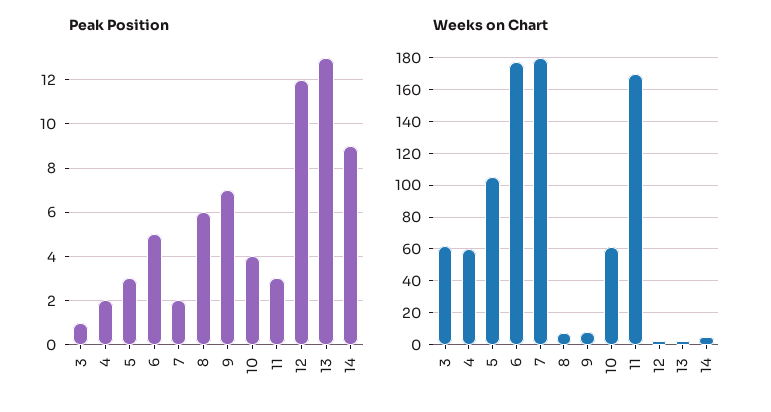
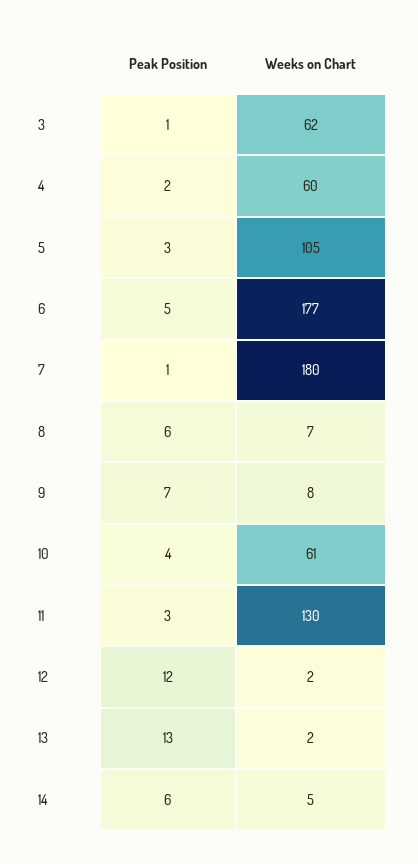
  {
    "Peak Position": {
      "3": 1,
      "4": 2,
      "5": 3,
      "6": 5,
-     "7": 2,
+     "7": 1,
      "8": 6,
      "9": 7,
      "10": 4,
      "11": 3,
      "12": 12,
      "13": 13,
-     "14": 9
+     "14": 6
    },
    "Weeks on Chart": {
      "3": 62,
      "4": 60,
      "5": 105,
      "6": 177,
      "7": 180,
      "8": 7,
      "9": 8,
      "10": 61,
-     "11": 170,
+     "11": 130,
      "12": 2,
      "13": 2,
      "14": 5
    }
  }

